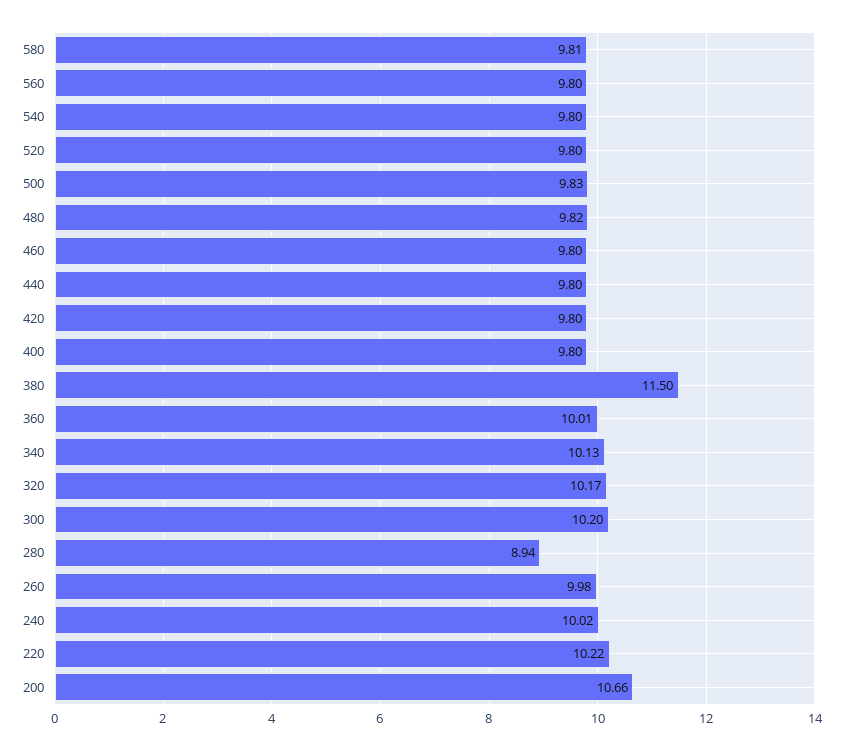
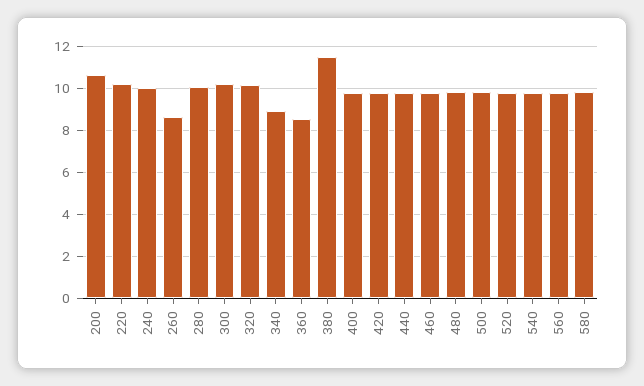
  {
    "580": 9.81,
    "560": 9.8,
    "540": 9.8,
    "520": 9.8,
    "500": 9.83,
    "480": 9.82,
    "460": 9.8,
    "440": 9.8,
    "420": 9.8,
    "400": 9.8,
    "380": 11.5,
-   "360": 10.01,
+   "360": 8.5,
-   "340": 10.13,
+   "340": 9,
    "320": 10.17,
    "300": 10.2,
-   "280": 8.94,
+   "280": 10,
-   "260": 9.98,
+   "260": 8.5,
    "240": 10.02,
    "220": 10.22,
    "200": 10.66
  }

